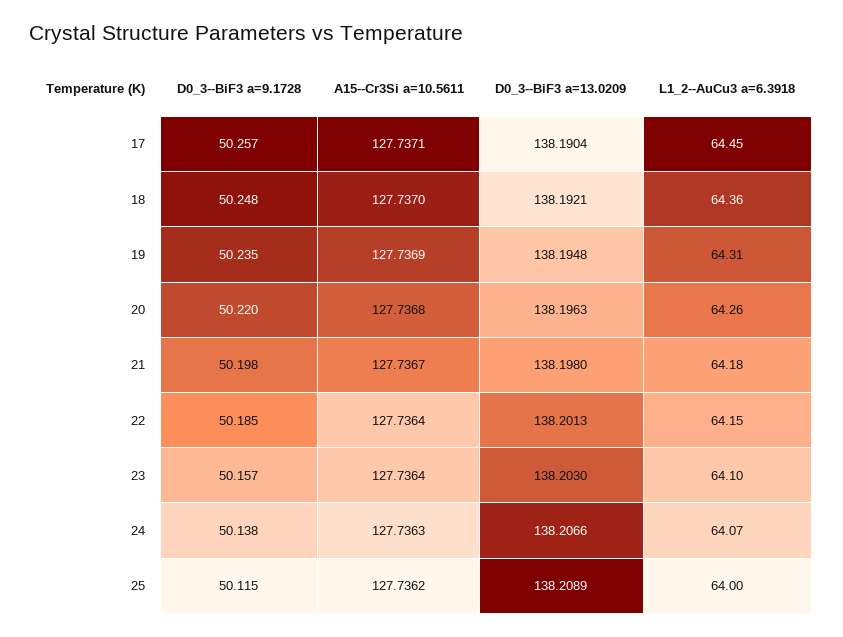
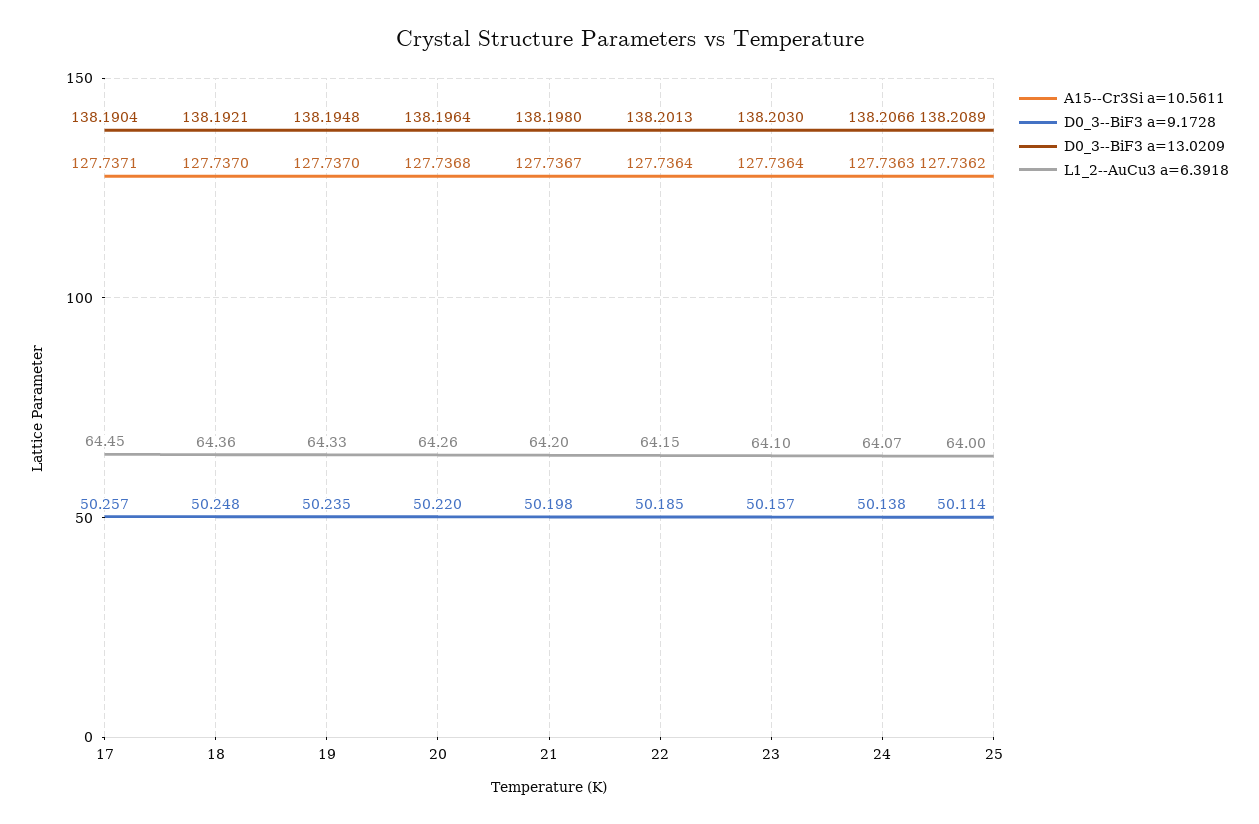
  {
    "D0_3--BiF3 a=9.1728": {
      "17": 50.257,
      "18": 50.248,
      "19": 50.235,
      "20": 50.22,
      "21": 50.198,
      "22": 50.185,
      "23": 50.157,
      "24": 50.138,
-     "25": 50.115
+     "25": 50.114
    },
    "A15--Cr3Si a=10.5611": {
      "17": 127.7371,
      "18": 127.737,
-     "19": 127.7369,
+     "19": 127.737,
      "20": 127.7368,
      "21": 127.7367,
      "22": 127.7364,
      "23": 127.7364,
      "24": 127.7363,
      "25": 127.7362
    },
    "D0_3--BiF3 a=13.0209": {
      "17": 138.1904,
      "18": 138.1921,
      "19": 138.1948,
-     "20": 138.1963,
+     "20": 138.1964,
      "21": 138.198,
      "22": 138.2013,
      "23": 138.203,
      "24": 138.2066,
      "25": 138.2089
    },
    "L1_2--AuCu3 a=6.3918": {
      "17": 64.45,
      "18": 64.36,
-     "19": 64.31,
+     "19": 64.33,
      "20": 64.26,
-     "21": 64.18,
+     "21": 64.2,
      "22": 64.15,
      "23": 64.1,
      "24": 64.07,
      "25": 64
    }
  }

